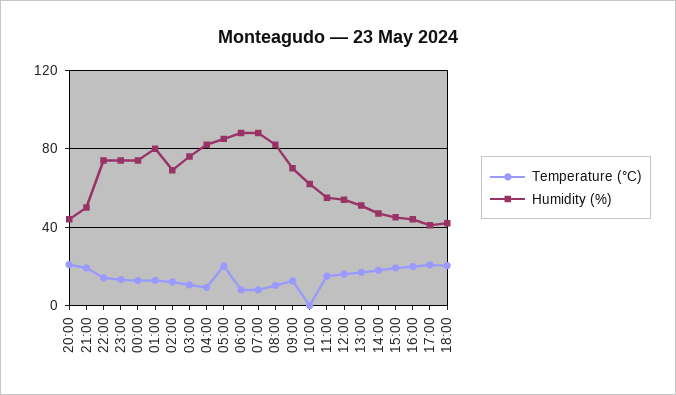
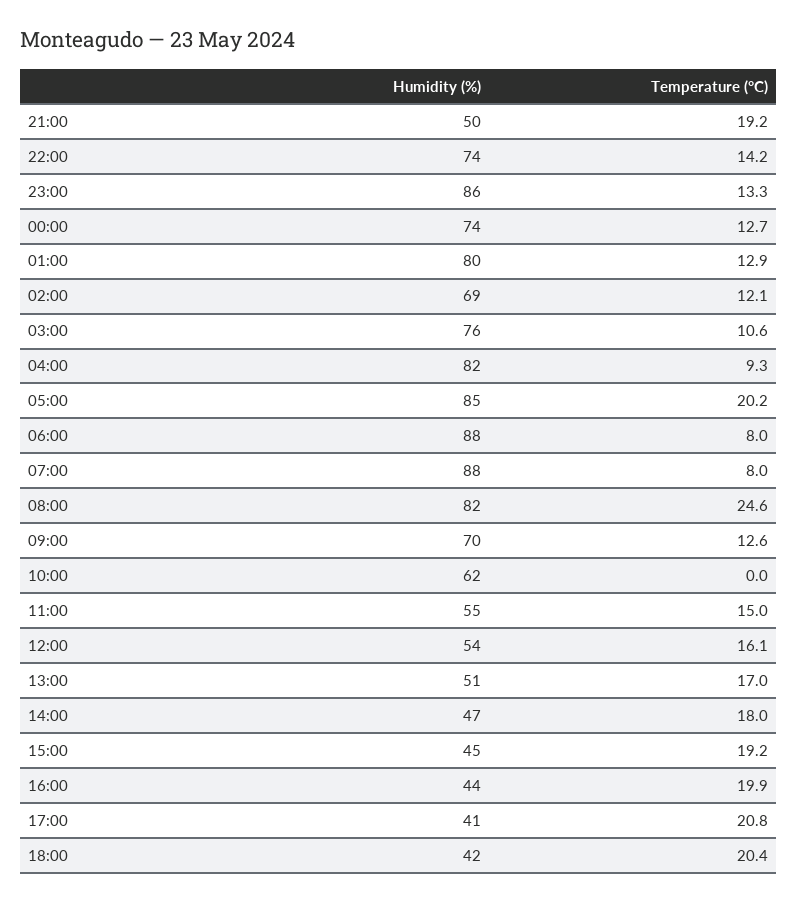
  {
    "Temperature (°C)": {
-     "20:00": 20,
      "21:00": 19.2,
      "22:00": 14.2,
      "23:00": 13.3,
      "00:00": 12.7,
      "01:00": 12.9,
      "02:00": 12.1,
      "03:00": 10.6,
      "04:00": 9.3,
      "05:00": 20.2,
      "06:00": 8,
      "07:00": 8,
-     "08:00": 10,
+     "08:00": 24.6,
      "09:00": 12.6,
      "10:00": 0,
      "11:00": 15,
      "12:00": 16.1,
      "13:00": 17,
      "14:00": 18,
      "15:00": 19.2,
      "16:00": 19.9,
      "17:00": 20.8,
      "18:00": 20.4
    },
    "Humidity (%)": {
-     "20:00": 45,
      "21:00": 50,
      "22:00": 74,
-     "23:00": 75,
+     "23:00": 86,
      "00:00": 74,
      "01:00": 80,
      "02:00": 69,
      "03:00": 76,
      "04:00": 82,
      "05:00": 85,
      "06:00": 88,
      "07:00": 88,
      "08:00": 82,
      "09:00": 70,
      "10:00": 62,
      "11:00": 55,
      "12:00": 54,
      "13:00": 51,
      "14:00": 47,
      "15:00": 45,
      "16:00": 44,
      "17:00": 41,
      "18:00": 42
    }
  }

